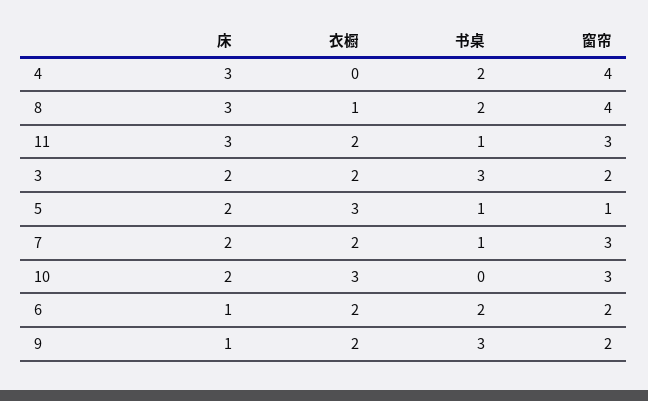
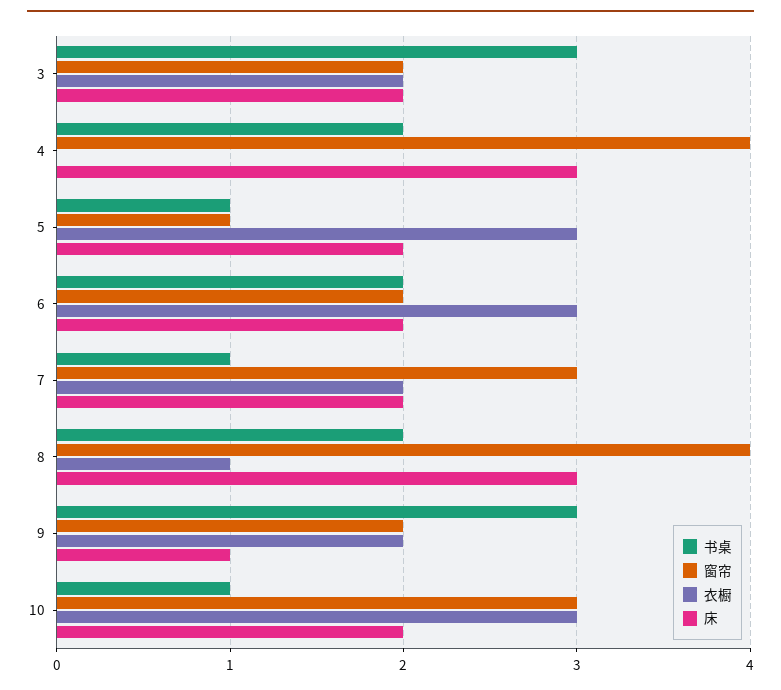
  {
    "床": {
      "4": 3,
      "8": 3,
-     "11": 3,
      "3": 2,
      "5": 2,
      "7": 2,
      "10": 2,
-     "6": 1,
+     "6": 2,
      "9": 1
    },
    "衣橱": {
      "4": 0,
      "8": 1,
-     "11": 2,
      "3": 2,
      "5": 3,
      "7": 2,
      "10": 3,
-     "6": 2,
+     "6": 3,
      "9": 2
    },
    "书桌": {
      "4": 2,
      "8": 2,
-     "11": 1,
      "3": 3,
      "5": 1,
      "7": 1,
-     "10": 0,
+     "10": 1,
      "6": 2,
      "9": 3
    },
    "窗帘": {
      "4": 4,
      "8": 4,
-     "11": 3,
      "3": 2,
      "5": 1,
      "7": 3,
      "10": 3,
      "6": 2,
      "9": 2
    }
  }

